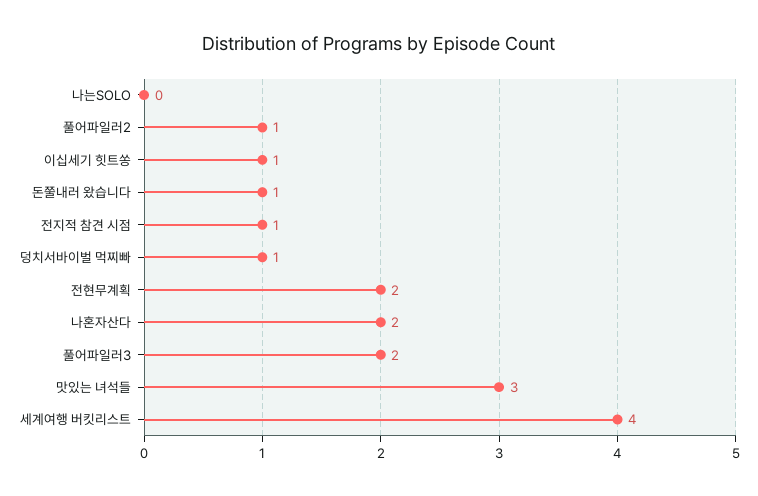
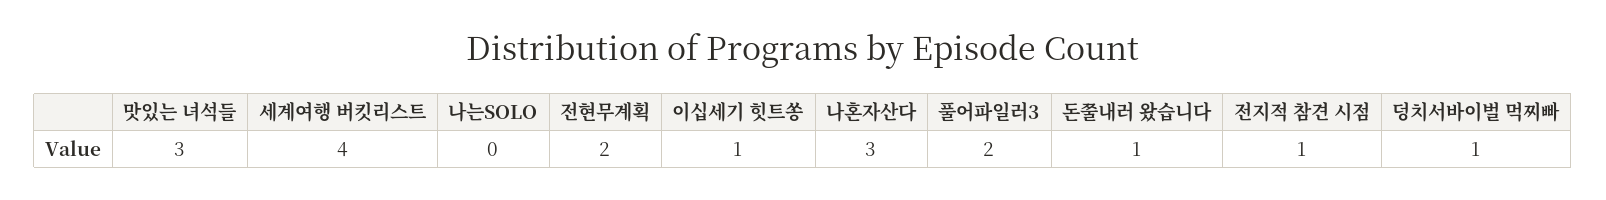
  {
    "나는SOLO": 0,
-   "풀어파일러2": 1,
    "이십세기 힛트쏭": 1,
    "돈쭐내러 왔습니다": 1,
    "전지적 참견 시점": 1,
    "덩치서바이벌 먹찌빠": 1,
    "전현무계획": 2,
-   "나혼자산다": 2,
+   "나혼자산다": 3,
    "풀어파일러3": 2,
    "맛있는 녀석들": 3,
    "세계여행 버킷리스트": 4
  }

